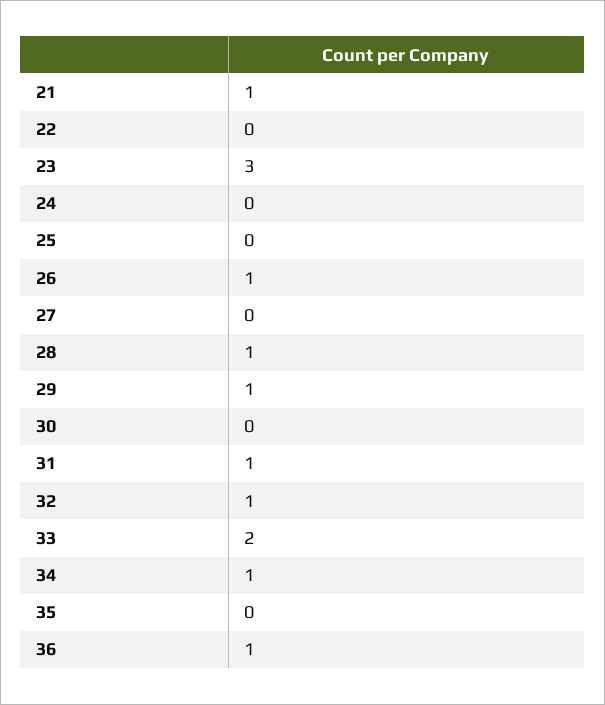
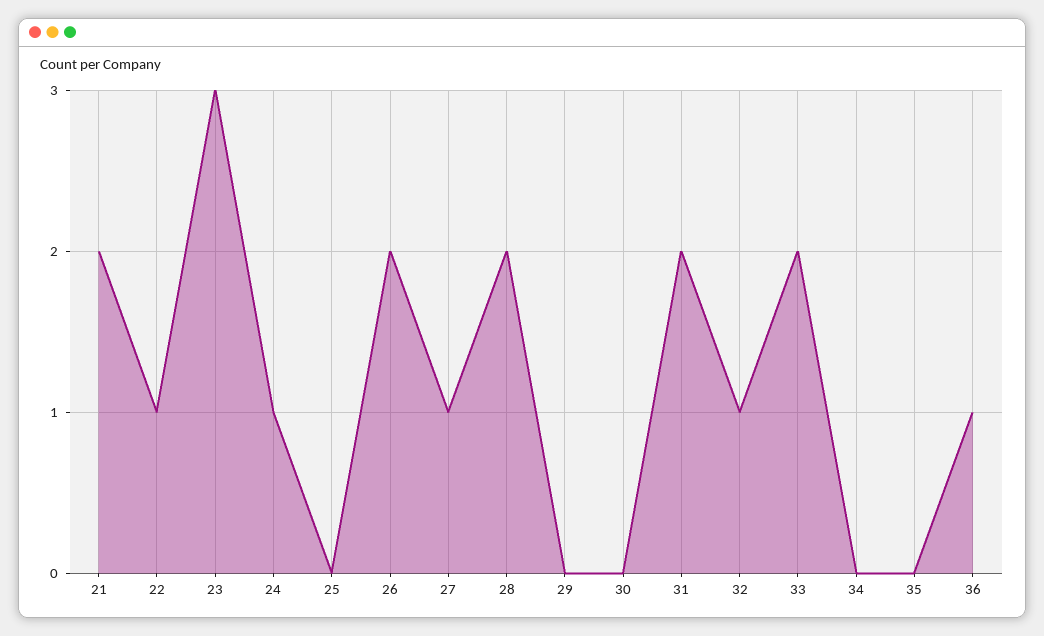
  {
-   "21": 1,
+   "21": 2,
-   "22": 0,
+   "22": 1,
    "23": 3,
-   "24": 0,
+   "24": 1,
    "25": 0,
-   "26": 1,
+   "26": 2,
-   "27": 0,
+   "27": 1,
-   "28": 1,
+   "28": 2,
-   "29": 1,
+   "29": 0,
    "30": 0,
-   "31": 1,
+   "31": 2,
    "32": 1,
    "33": 2,
-   "34": 1,
+   "34": 0,
    "35": 0,
    "36": 1
  }

